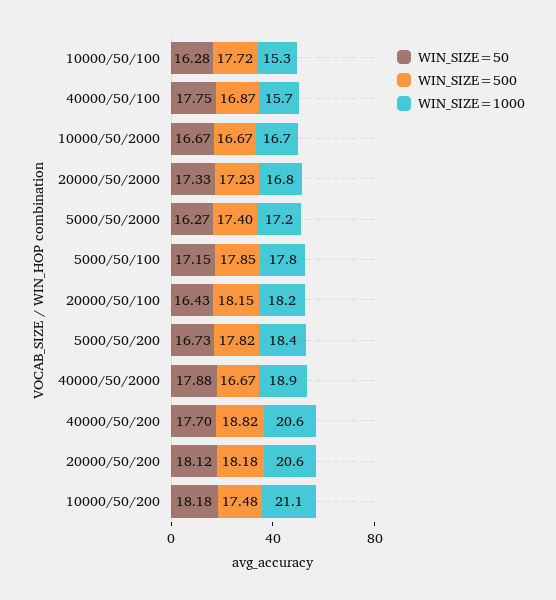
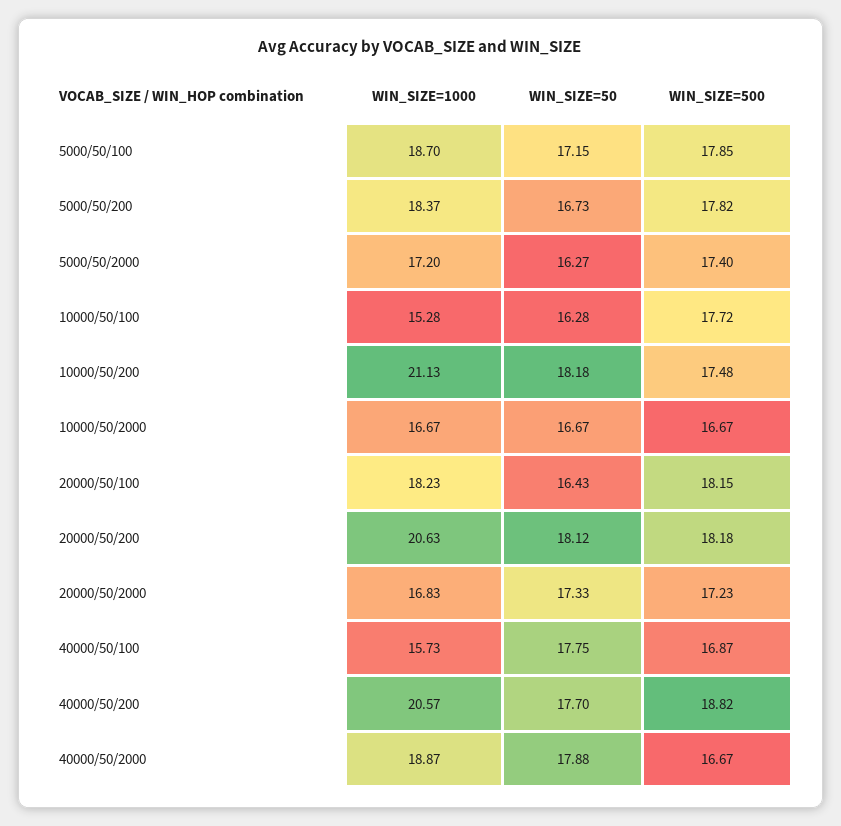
  {
    "WIN_SIZE=50": {
      "10000/50/100": 16.28,
      "40000/50/100": 17.75,
      "10000/50/2000": 16.67,
      "20000/50/2000": 17.33,
      "5000/50/2000": 16.27,
      "5000/50/100": 17.15,
      "20000/50/100": 16.43,
      "5000/50/200": 16.73,
      "40000/50/2000": 17.88,
      "40000/50/200": 17.7,
      "20000/50/200": 18.12,
      "10000/50/200": 18.18
    },
    "WIN_SIZE=500": {
      "10000/50/100": 17.72,
      "40000/50/100": 16.87,
      "10000/50/2000": 16.67,
      "20000/50/2000": 17.23,
      "5000/50/2000": 17.4,
      "5000/50/100": 17.85,
      "20000/50/100": 18.15,
      "5000/50/200": 17.82,
      "40000/50/2000": 16.67,
      "40000/50/200": 18.82,
      "20000/50/200": 18.18,
      "10000/50/200": 17.48
    },
    "WIN_SIZE=1000": {
      "10000/50/100": 15.28,
      "40000/50/100": 15.73,
      "10000/50/2000": 16.67,
      "20000/50/2000": 16.83,
      "5000/50/2000": 17.2,
-     "5000/50/100": 17.8,
+     "5000/50/100": 18.7,
      "20000/50/100": 18.23,
      "5000/50/200": 18.37,
      "40000/50/2000": 18.87,
      "40000/50/200": 20.57,
      "20000/50/200": 20.63,
      "10000/50/200": 21.13
    }
  }

